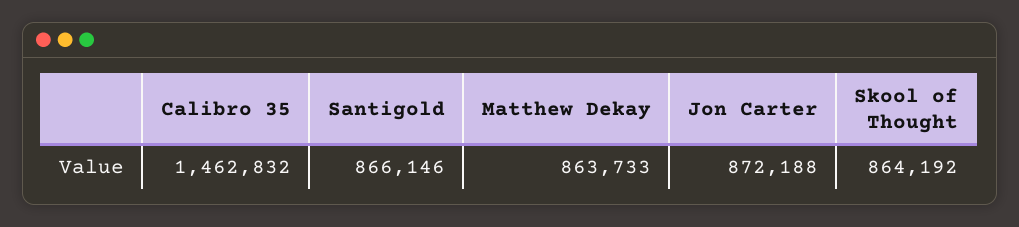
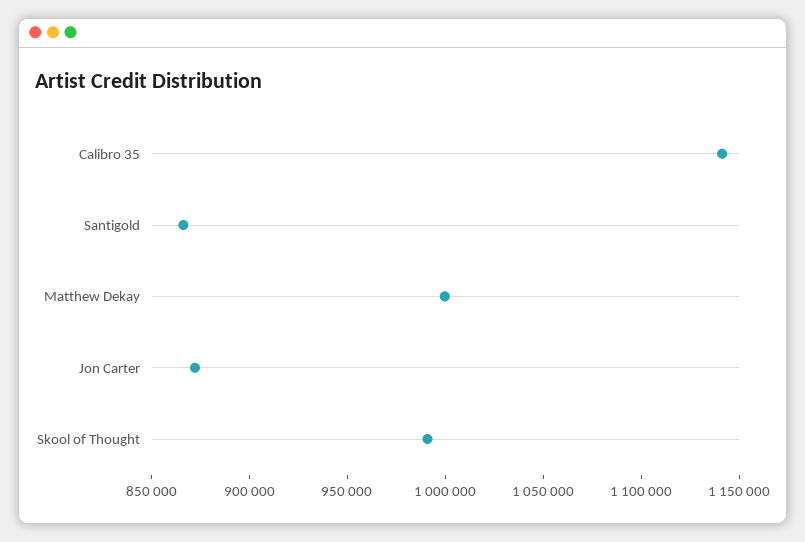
  {
-   "Calibro 35": 1462832,
+   "Calibro 35": 1140000,
    "Santigold": 866146,
-   "Matthew Dekay": 863733,
+   "Matthew Dekay": 1000000,
    "Jon Carter": 872188,
-   "Skool of Thought": 864192
+   "Skool of Thought": 990000
  }

